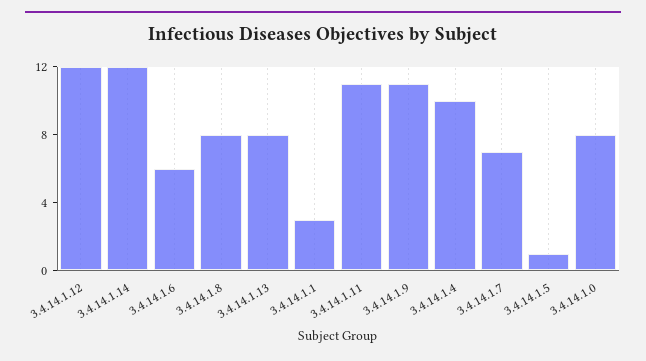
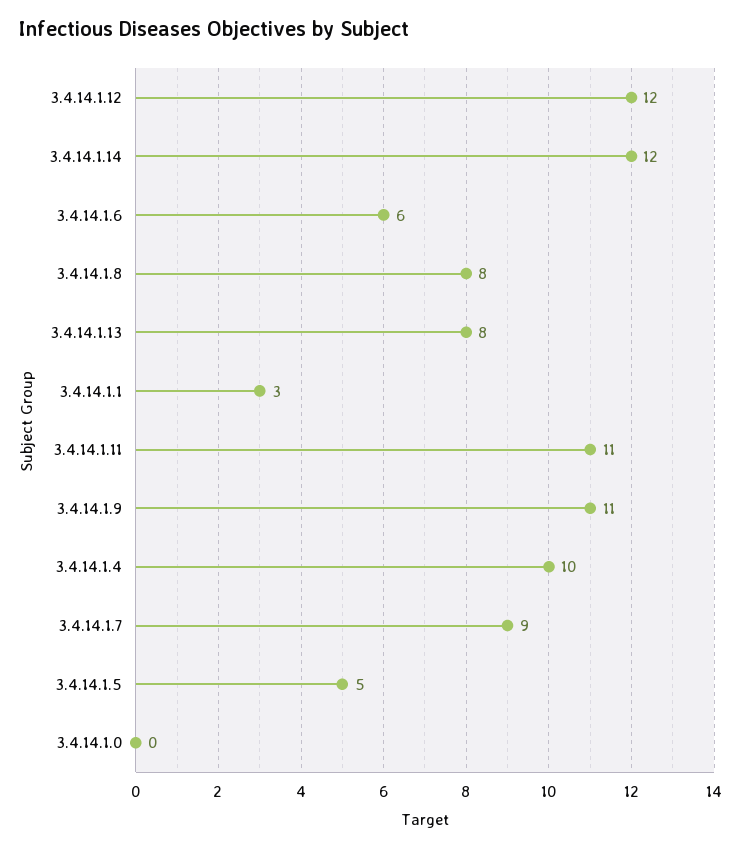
  {
    "3.4.14.1.12": 12,
    "3.4.14.1.14": 12,
    "3.4.14.1.6": 6,
    "3.4.14.1.8": 8,
    "3.4.14.1.13": 8,
    "3.4.14.1.1": 3,
    "3.4.14.1.11": 11,
    "3.4.14.1.9": 11,
    "3.4.14.1.4": 10,
-   "3.4.14.1.7": 7,
+   "3.4.14.1.7": 9,
-   "3.4.14.1.5": 1,
+   "3.4.14.1.5": 5,
-   "3.4.14.1.0": 8
+   "3.4.14.1.0": 0
  }

